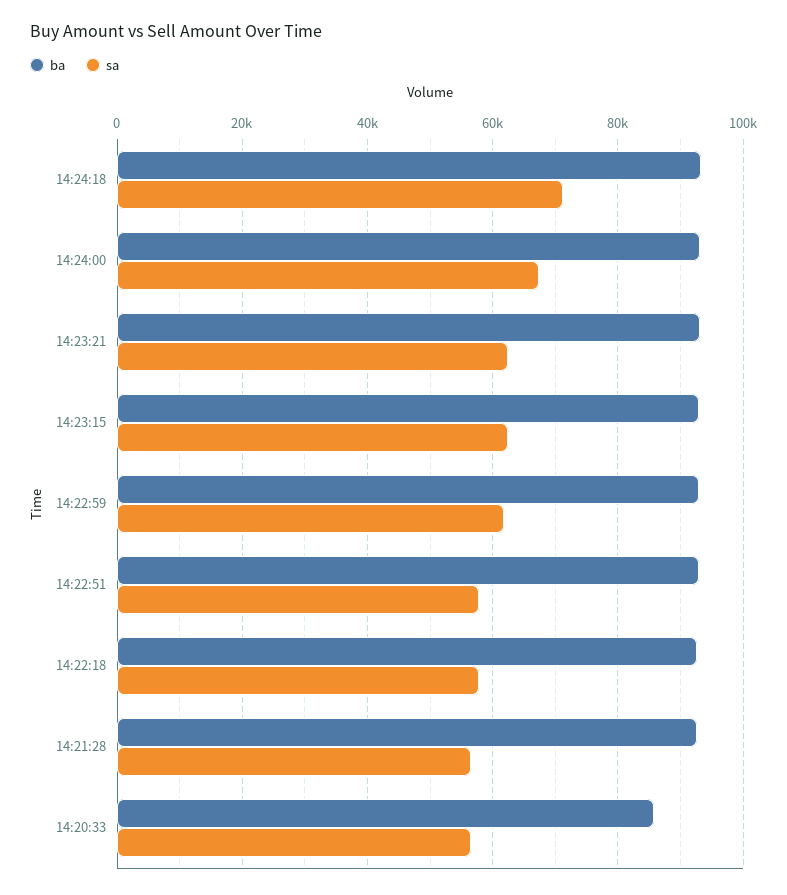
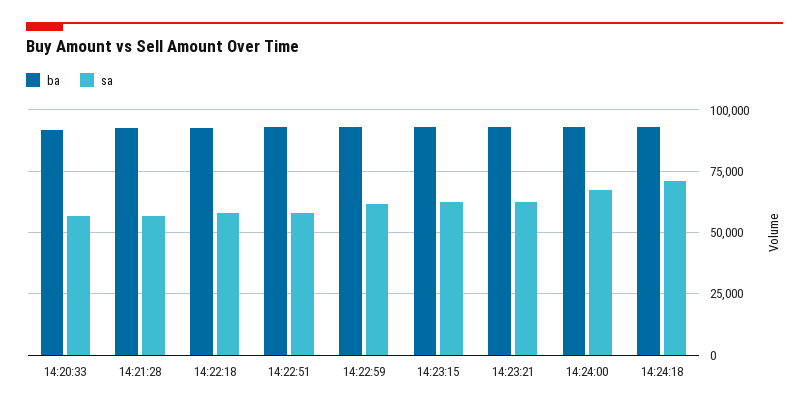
  {
    "ba": {
      "14:24:18": 94000,
      "14:24:00": 94000,
      "14:23:21": 94000,
      "14:23:15": 94000,
      "14:22:59": 94000,
      "14:22:51": 94000,
      "14:22:18": 92000,
      "14:21:28": 92000,
-     "14:20:33": 86000
+     "14:20:33": 92500
    },
    "sa": {
      "14:24:18": 72000,
      "14:24:00": 68000,
      "14:23:21": 62000,
      "14:23:15": 62000,
      "14:22:59": 62000,
      "14:22:51": 58000,
      "14:22:18": 58000,
      "14:21:28": 56000,
      "14:20:33": 56000
    }
  }

